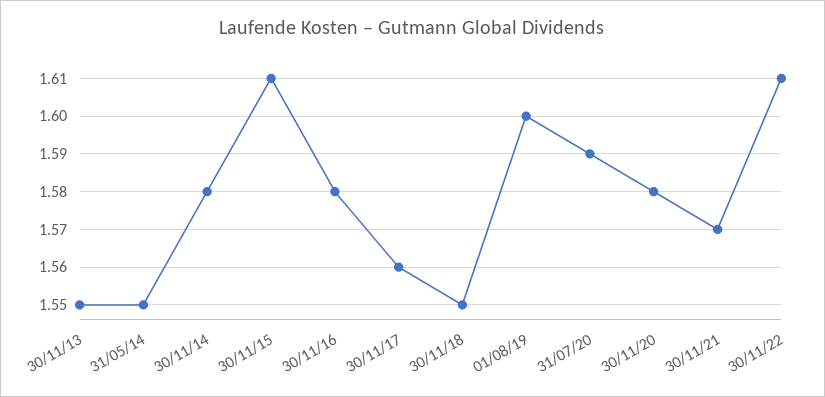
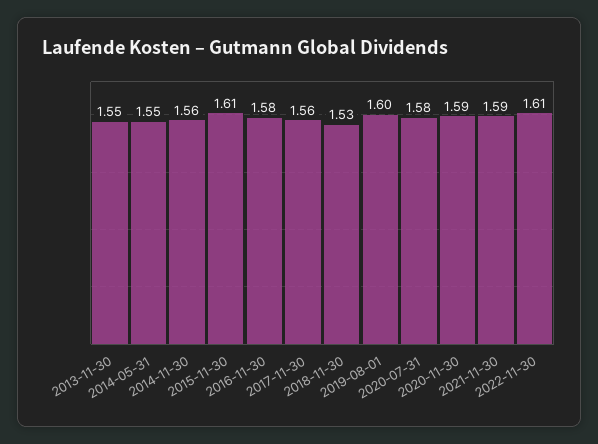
  {
    "30/11/13": 1.55,
    "31/05/14": 1.55,
-   "30/11/14": 1.58,
+   "30/11/14": 1.56,
    "30/11/15": 1.61,
    "30/11/16": 1.58,
    "30/11/17": 1.56,
-   "30/11/18": 1.55,
+   "30/11/18": 1.53,
    "01/08/19": 1.6,
-   "31/07/20": 1.59,
+   "31/07/20": 1.58,
-   "30/11/20": 1.58,
+   "30/11/20": 1.59,
-   "30/11/21": 1.57,
+   "30/11/21": 1.59,
    "30/11/22": 1.61
  }

